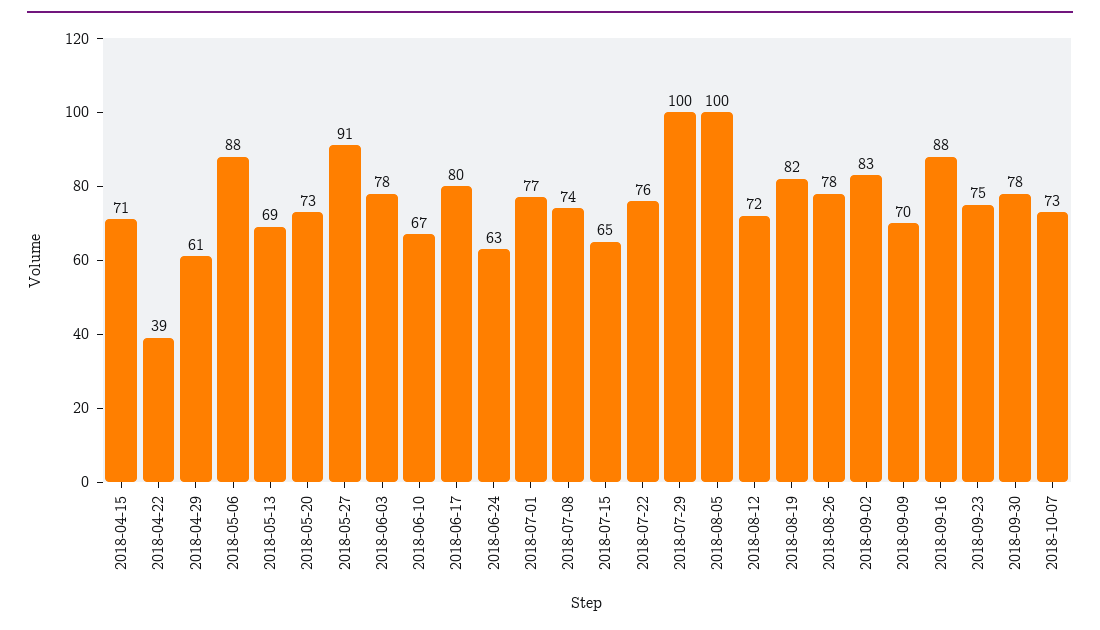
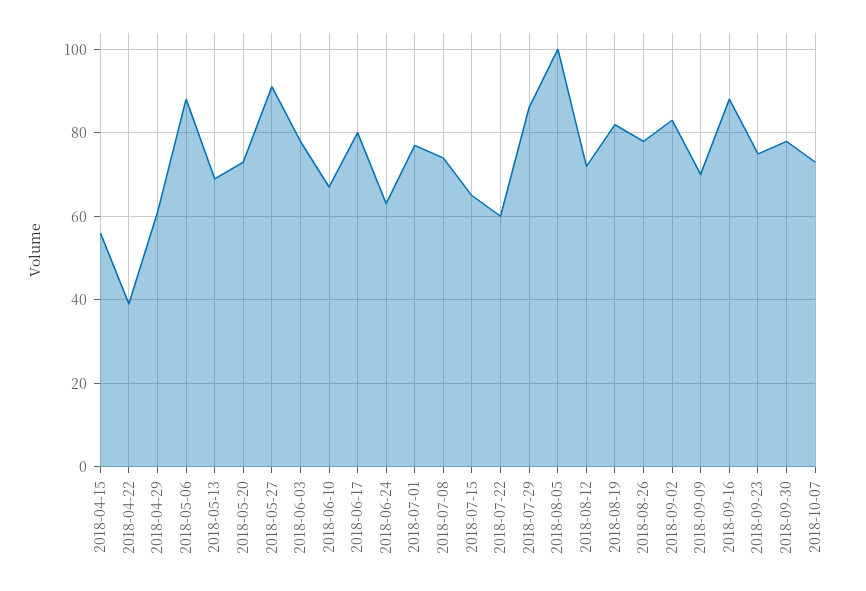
  {
-   "2018-04-15": 71,
+   "2018-04-15": 55,
    "2018-04-22": 39,
    "2018-04-29": 61,
    "2018-05-06": 88,
    "2018-05-13": 69,
    "2018-05-20": 73,
    "2018-05-27": 91,
    "2018-06-03": 78,
    "2018-06-10": 67,
    "2018-06-17": 80,
    "2018-06-24": 63,
    "2018-07-01": 77,
    "2018-07-08": 74,
    "2018-07-15": 65,
-   "2018-07-22": 76,
+   "2018-07-22": 60,
-   "2018-07-29": 100,
+   "2018-07-29": 85,
    "2018-08-05": 100,
    "2018-08-12": 72,
    "2018-08-19": 82,
    "2018-08-26": 78,
    "2018-09-02": 83,
    "2018-09-09": 70,
    "2018-09-16": 88,
    "2018-09-23": 75,
    "2018-09-30": 78,
    "2018-10-07": 73
  }

